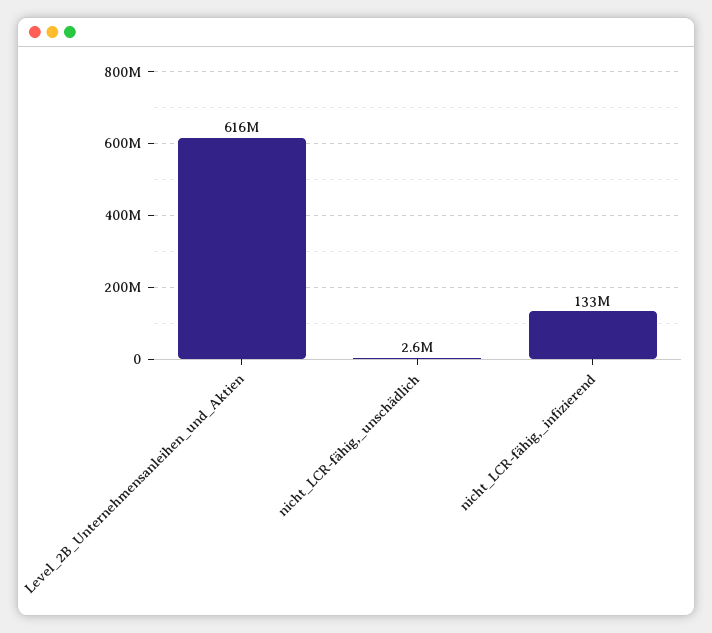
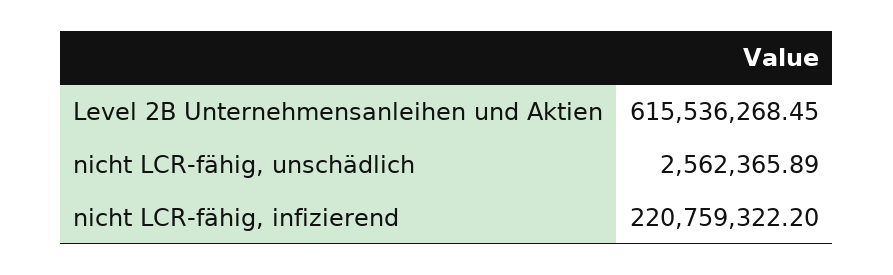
  {
    "Level_2B_Unternehmensanleihen_und_Aktien": 615536268.45,
    "nicht_LCR-fähig,_unschädlich": 2562365.89,
-   "nicht_LCR-fähig,_infizierend": 133000000
+   "nicht_LCR-fähig,_infizierend": 220759322.2
  }

